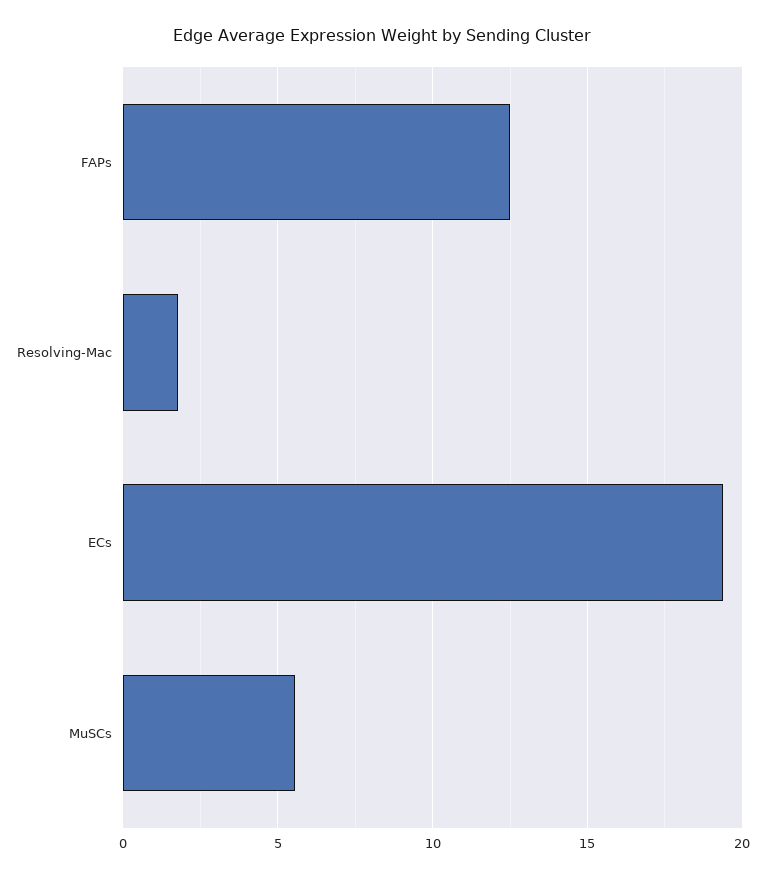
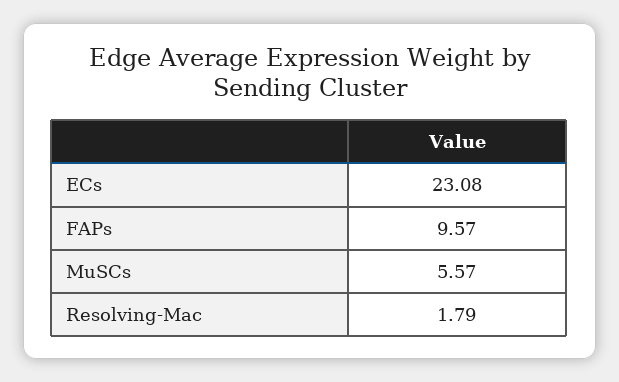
  {
-   "FAPs": 12.5,
+   "FAPs": 9.57,
    "Resolving-Mac": 1.79,
-   "ECs": 19.5,
+   "ECs": 23.08,
    "MuSCs": 5.57
  }

